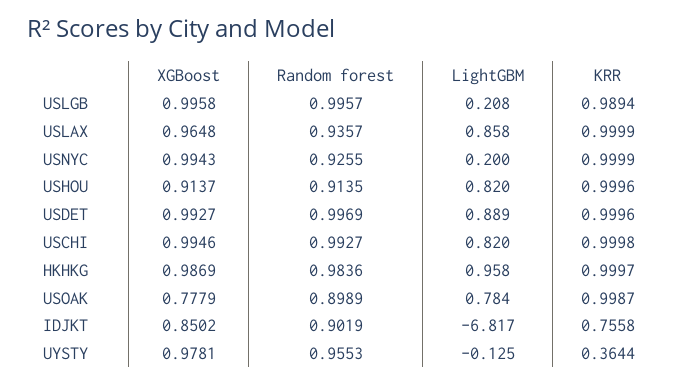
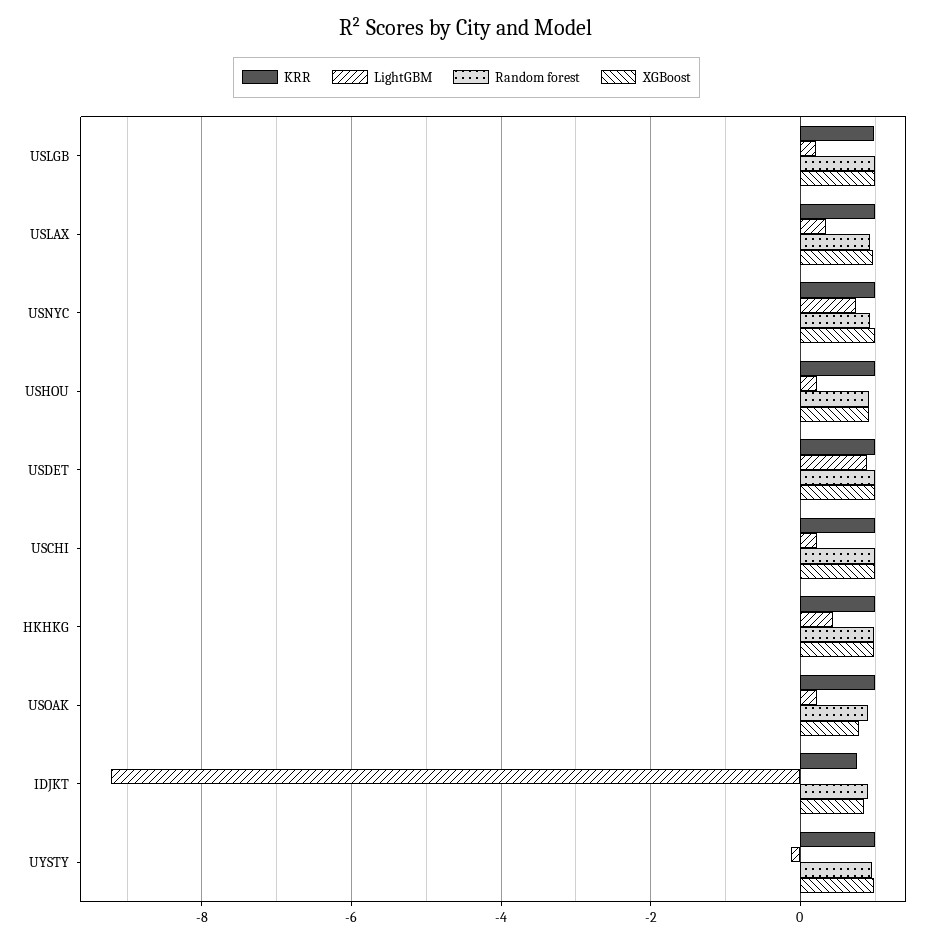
  {
    "XGBoost": {
      "USLGB": 0.9958,
      "USLAX": 0.9648,
      "USNYC": 0.9943,
      "USHOU": 0.9137,
      "USDET": 0.9927,
      "USCHI": 0.9946,
      "HKHKG": 0.9869,
      "USOAK": 0.7779,
      "IDJKT": 0.8502,
      "UYSTY": 0.9781
    },
    "Random forest": {
      "USLGB": 0.9957,
      "USLAX": 0.9357,
      "USNYC": 0.9255,
      "USHOU": 0.9135,
      "USDET": 0.9969,
      "USCHI": 0.9927,
      "HKHKG": 0.9836,
      "USOAK": 0.8989,
      "IDJKT": 0.9019,
      "UYSTY": 0.9553
    },
    "LightGBM": {
      "USLGB": 0.208,
-     "USLAX": 0.858,
+     "USLAX": 0.4,
-     "USNYC": 0.2,
+     "USNYC": 0.8,
-     "USHOU": 0.82,
+     "USHOU": 0.2,
      "USDET": 0.889,
-     "USCHI": 0.82,
+     "USCHI": 0.2,
-     "HKHKG": 0.958,
+     "HKHKG": 0.4,
-     "USOAK": 0.784,
+     "USOAK": 0.2,
-     "IDJKT": -6.817,
+     "IDJKT": -9.2,
      "UYSTY": -0.125
    },
    "KRR": {
      "USLGB": 0.9894,
      "USLAX": 0.9999,
      "USNYC": 0.9999,
      "USHOU": 0.9996,
      "USDET": 0.9996,
      "USCHI": 0.9998,
      "HKHKG": 0.9997,
      "USOAK": 0.9987,
      "IDJKT": 0.7558,
-     "UYSTY": 0.3644
+     "UYSTY": 1
    }
  }

